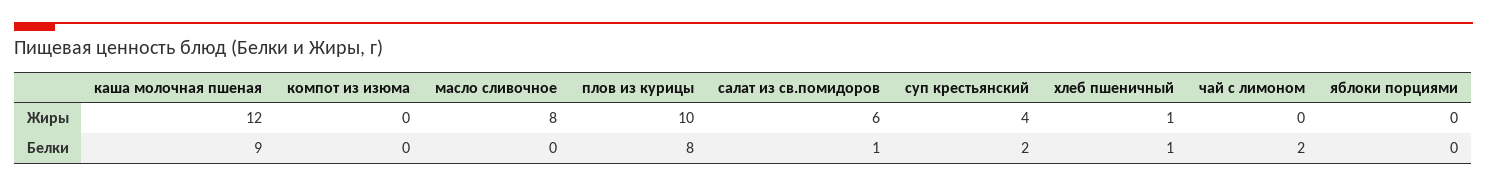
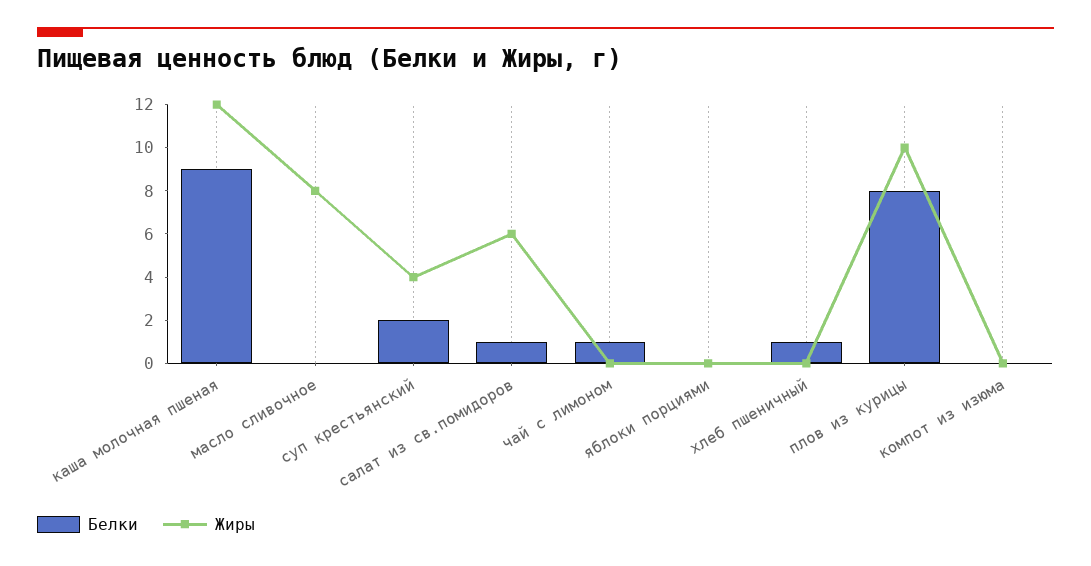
  {
    "Жиры": {
      "каша молочная пшеная": 12,
      "компот из изюма": 0,
      "масло сливочное": 8,
      "плов из курицы": 10,
      "салат из св.помидоров": 6,
      "суп крестьянский": 4,
-     "хлеб пшеничный": 1,
+     "хлеб пшеничный": 0,
      "чай с лимоном": 0,
      "яблоки порциями": 0
    },
    "Белки": {
      "каша молочная пшеная": 9,
      "компот из изюма": 0,
      "масло сливочное": 0,
      "плов из курицы": 8,
      "салат из св.помидоров": 1,
      "суп крестьянский": 2,
      "хлеб пшеничный": 1,
-     "чай с лимоном": 2,
+     "чай с лимоном": 1,
      "яблоки порциями": 0
    }
  }

